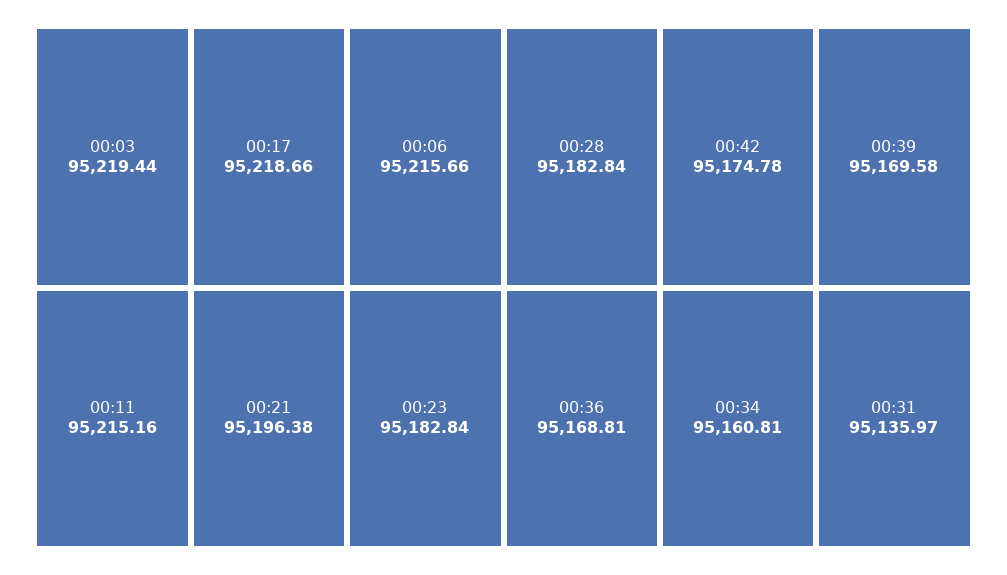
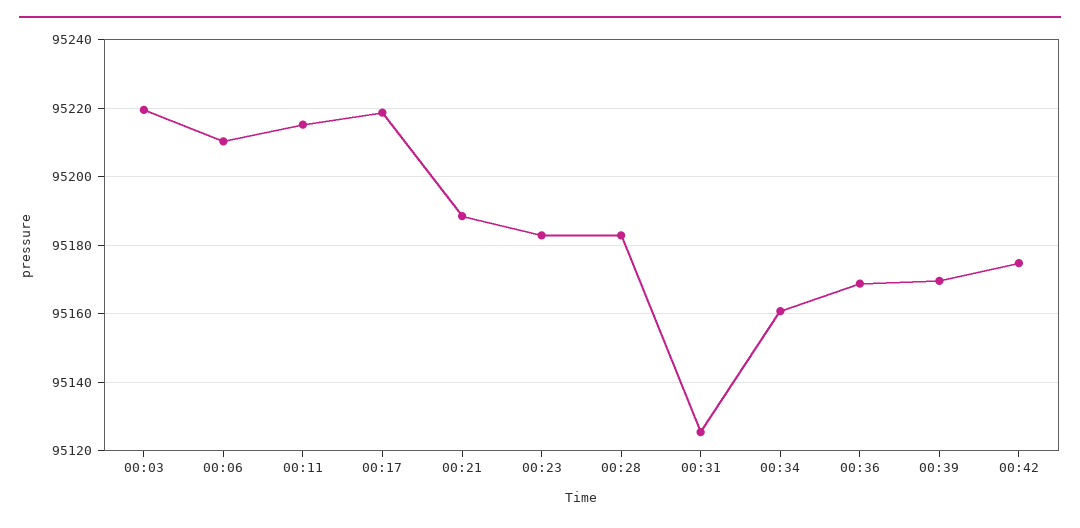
  {
    "00:03": 95219.44,
    "00:17": 95218.66,
-   "00:06": 95215.66,
+   "00:06": 95210,
    "00:11": 95215.16,
-   "00:21": 95196.38,
+   "00:21": 95188,
    "00:23": 95182.84,
    "00:28": 95182.84,
    "00:42": 95174.78,
    "00:39": 95169.58,
    "00:36": 95168.81,
    "00:34": 95160.81,
-   "00:31": 95135.97
+   "00:31": 95126
  }

